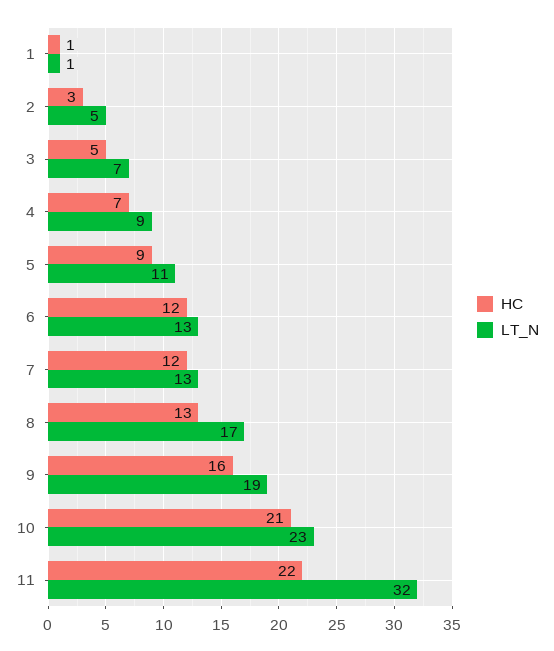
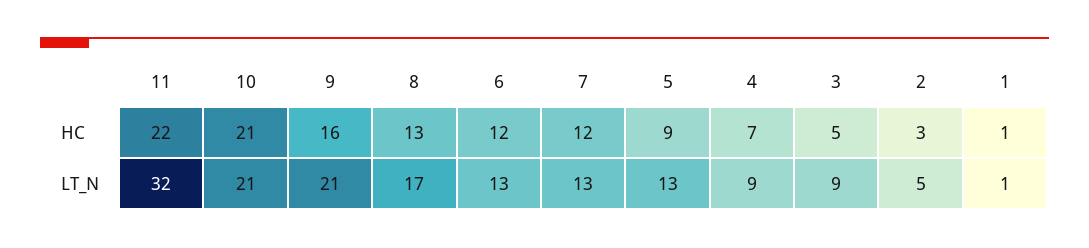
  {
    "HC": {
      "1": 1,
      "2": 3,
      "3": 5,
      "4": 7,
      "5": 9,
      "6": 12,
      "7": 12,
      "8": 13,
      "9": 16,
      "10": 21,
      "11": 22
    },
    "LT_N": {
      "1": 1,
      "2": 5,
-     "3": 7,
+     "3": 9,
      "4": 9,
-     "5": 11,
+     "5": 13,
      "6": 13,
      "7": 13,
      "8": 17,
-     "9": 19,
+     "9": 21,
-     "10": 23,
+     "10": 21,
      "11": 32
    }
  }

